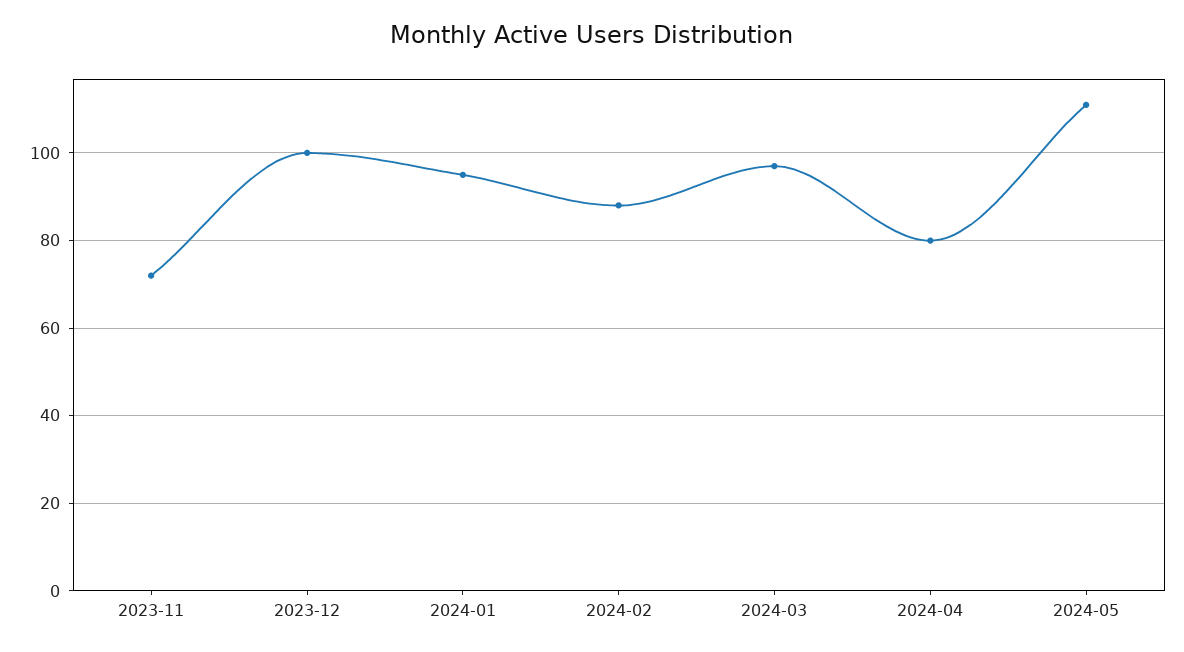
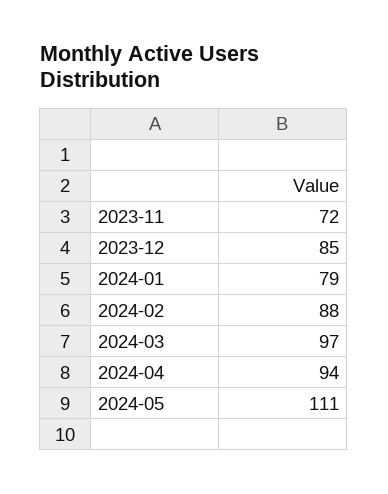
  {
    "2023-11": 72,
-   "2023-12": 100,
+   "2023-12": 85,
-   "2024-01": 95,
+   "2024-01": 79,
    "2024-02": 88,
    "2024-03": 97,
-   "2024-04": 80,
+   "2024-04": 94,
    "2024-05": 111
  }

